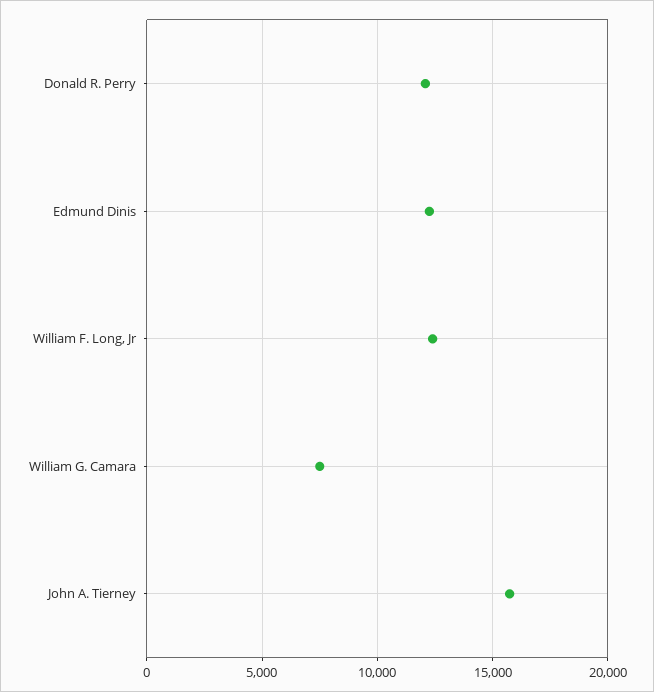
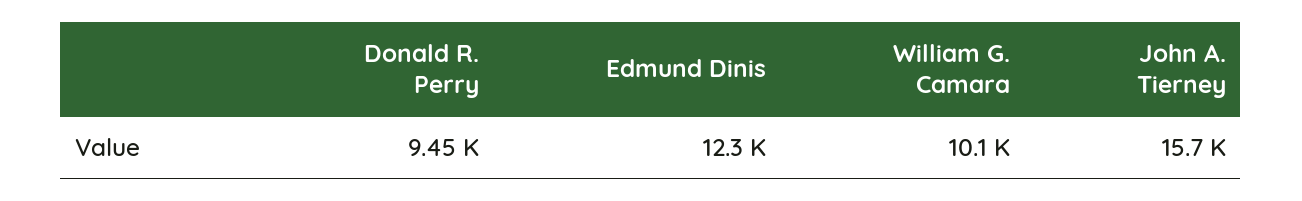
  {
-   "Donald R. Perry": 12000,
+   "Donald R. Perry": 9450,
    "Edmund Dinis": 12300,
-   "William F. Long, Jr": 12500,
-   "William G. Camara": 7500,
+   "William G. Camara": 10100,
    "John A. Tierney": 15700
  }

